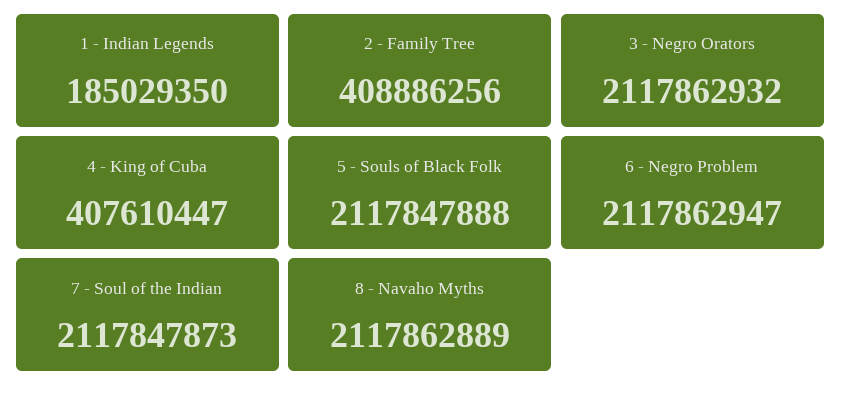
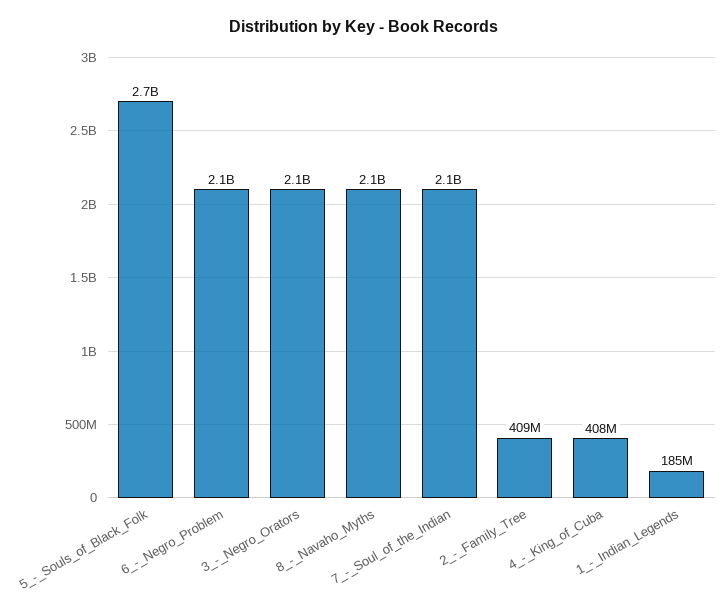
  {
    "1 - Indian Legends": 185029350,
    "2 - Family Tree": 408886256,
    "3 - Negro Orators": 2117862932,
    "4 - King of Cuba": 407610447,
-   "5 - Souls of Black Folk": 2117847888,
+   "5 - Souls of Black Folk": 2700000000,
    "6 - Negro Problem": 2117862947,
    "7 - Soul of the Indian": 2117847873,
    "8 - Navaho Myths": 2117862889
  }

